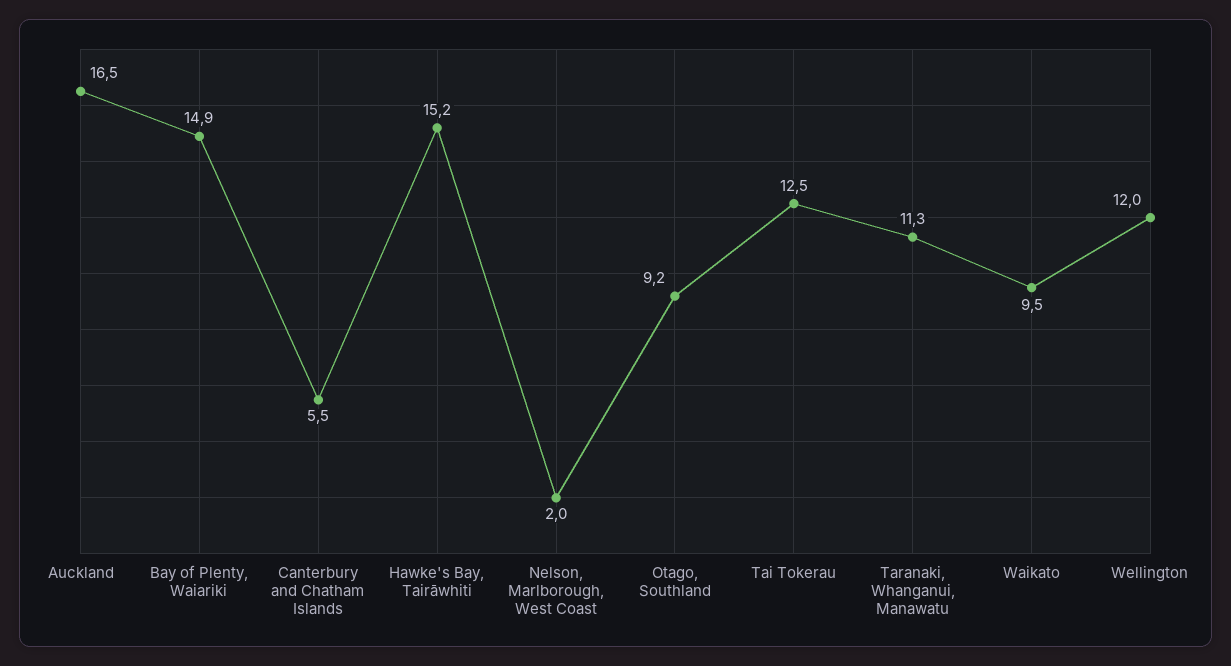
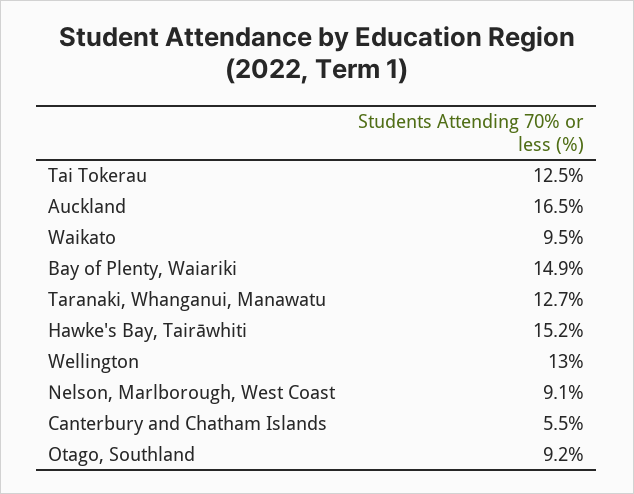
  {
    "Auckland": 16.5,
    "Bay of Plenty, Waiariki": 14.9,
    "Canterbury and Chatham Islands": 5.5,
    "Hawke's Bay, Tairāwhiti": 15.2,
-   "Nelson, Marlborough, West Coast": 2,
+   "Nelson, Marlborough, West Coast": 9.1,
    "Otago, Southland": 9.2,
    "Tai Tokerau": 12.5,
-   "Taranaki, Whanganui, Manawatu": 11.3,
+   "Taranaki, Whanganui, Manawatu": 12.7,
    "Waikato": 9.5,
-   "Wellington": 12
+   "Wellington": 13
  }

